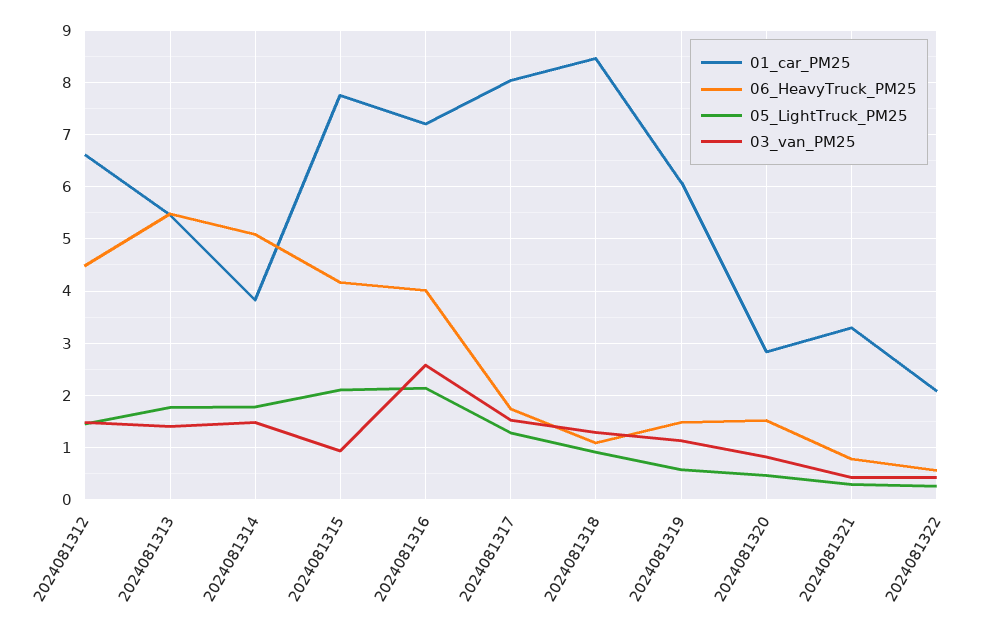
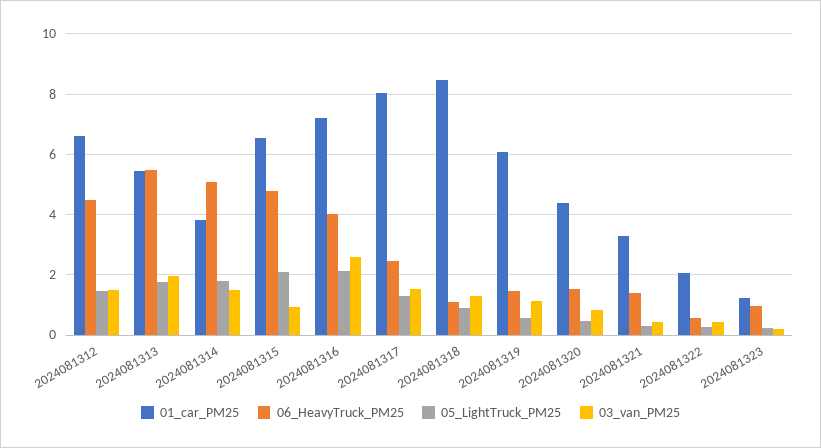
  {
    "01_car_PM25": {
      "2024081312": 6.6,
      "2024081313": 5.4,
      "2024081314": 3.8,
-     "2024081315": 7.8,
+     "2024081315": 6.6,
      "2024081316": 7.2,
      "2024081317": 8,
      "2024081318": 8.4,
      "2024081319": 6,
-     "2024081320": 2.8,
+     "2024081320": 4.4,
      "2024081321": 3.2,
-     "2024081322": 2
+     "2024081322": 2,
+     "2024081323": 1.2
    },
    "06_HeavyTruck_PM25": {
      "2024081312": 4.4,
      "2024081313": 5.4,
      "2024081314": 5,
-     "2024081315": 4.2,
+     "2024081315": 4.8,
      "2024081316": 4,
-     "2024081317": 1.8,
+     "2024081317": 2.4,
      "2024081318": 1,
      "2024081319": 1.4,
      "2024081320": 1.6,
-     "2024081321": 0.8,
+     "2024081321": 1.4,
-     "2024081322": 0.6
+     "2024081322": 0.6,
+     "2024081323": 1
    },
    "05_LightTruck_PM25": {
      "2024081312": 1.4,
      "2024081313": 1.8,
      "2024081314": 1.8,
      "2024081315": 2.2,
      "2024081316": 2.2,
      "2024081317": 1.2,
      "2024081318": 1,
      "2024081319": 0.6,
      "2024081320": 0.4,
      "2024081321": 0.2,
-     "2024081322": 0.2
+     "2024081322": 0.2,
+     "2024081323": 0.2
    },
    "03_van_PM25": {
      "2024081312": 1.4,
-     "2024081313": 1.4,
+     "2024081313": 2,
      "2024081314": 1.4,
      "2024081315": 1,
      "2024081316": 2.6,
      "2024081317": 1.6,
      "2024081318": 1.2,
      "2024081319": 1.2,
      "2024081320": 0.8,
      "2024081321": 0.4,
-     "2024081322": 0.4
+     "2024081322": 0.4,
+     "2024081323": 0.2
    }
  }

